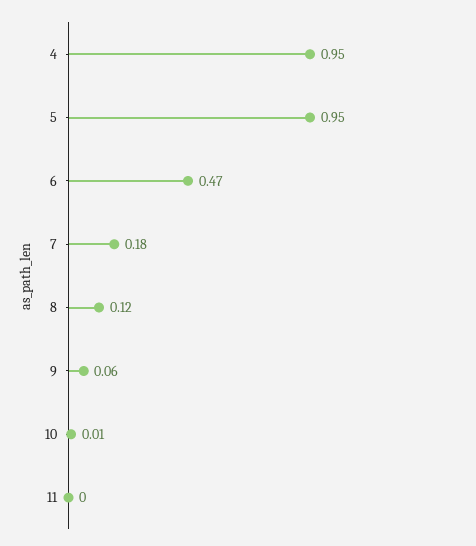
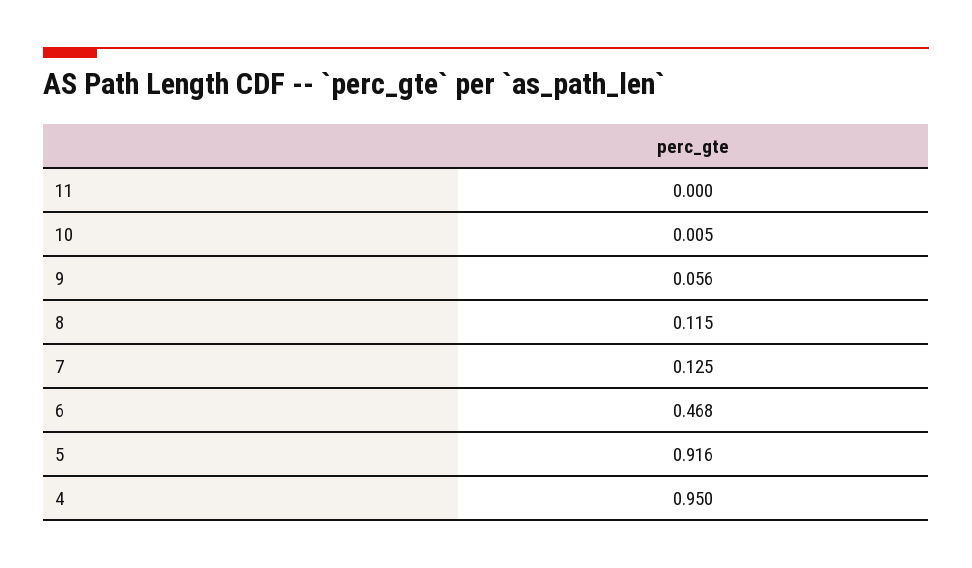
  {
    "4": 0.95,
-   "5": 0.95,
+   "5": 0.916,
    "6": 0.468,
-   "7": 0.18,
+   "7": 0.125,
    "8": 0.115,
    "9": 0.056,
    "10": 0.005,
    "11": 0
  }

